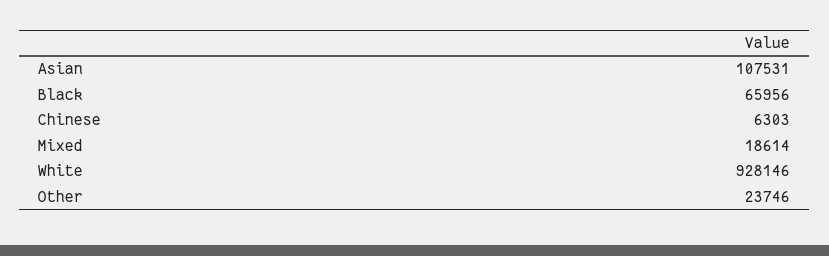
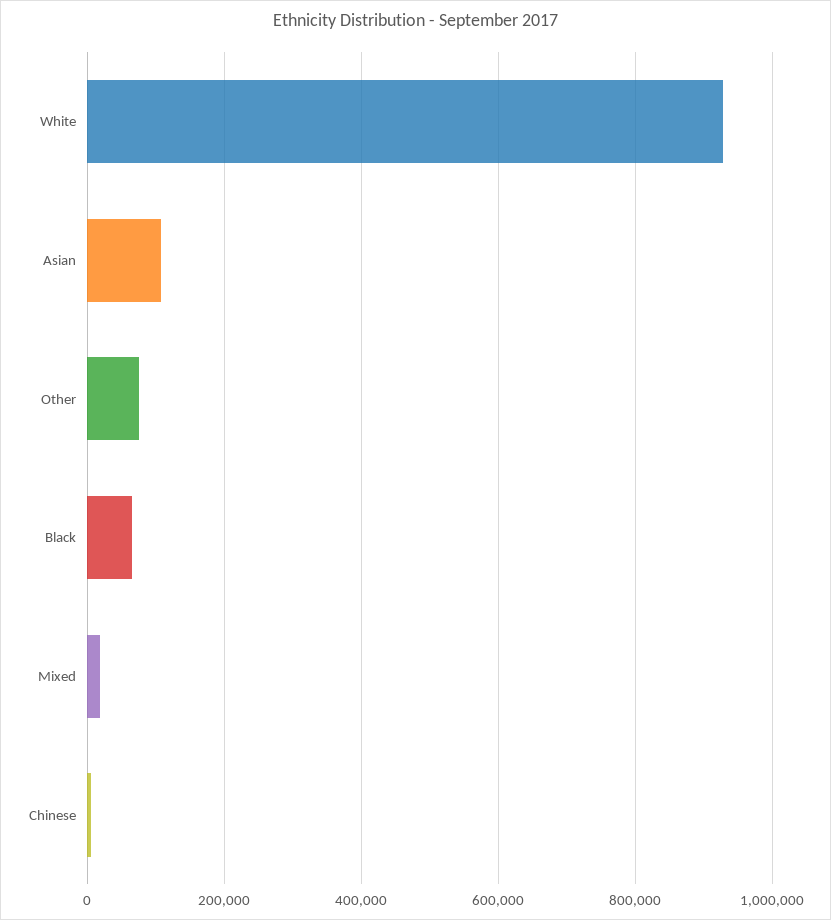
  {
    "Asian": 107531,
    "Black": 65956,
    "Chinese": 6303,
    "Mixed": 18614,
    "White": 928146,
-   "Other": 23746
+   "Other": 80000
  }

